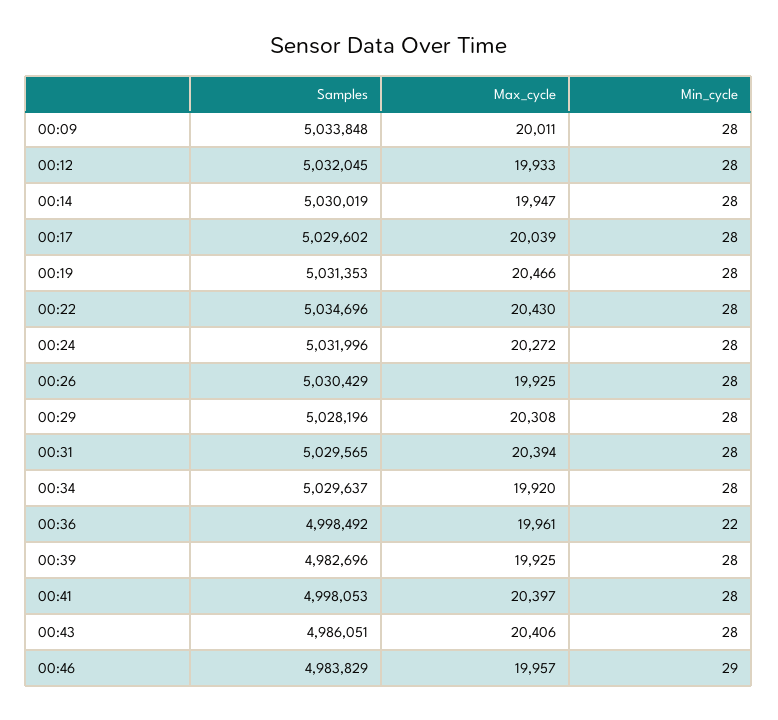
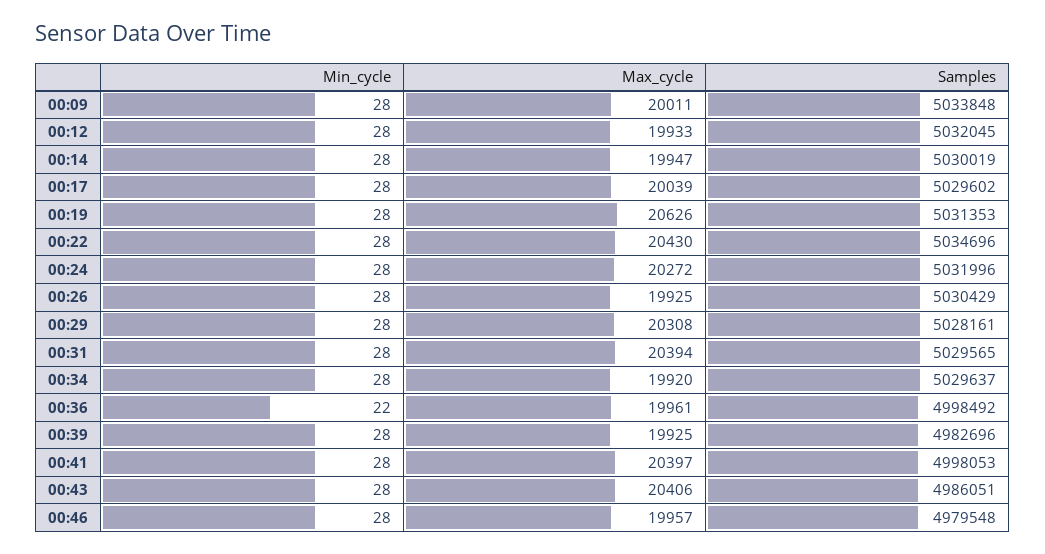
  {
    "Samples": {
      "00:09": 5033848,
      "00:12": 5032045,
      "00:14": 5030019,
      "00:17": 5029602,
      "00:19": 5031353,
      "00:22": 5034696,
      "00:24": 5031996,
      "00:26": 5030429,
-     "00:29": 5028196,
+     "00:29": 5028161,
      "00:31": 5029565,
      "00:34": 5029637,
      "00:36": 4998492,
      "00:39": 4982696,
      "00:41": 4998053,
      "00:43": 4986051,
-     "00:46": 4983829
+     "00:46": 4979548
    },
    "Max_cycle": {
      "00:09": 20011,
      "00:12": 19933,
      "00:14": 19947,
      "00:17": 20039,
-     "00:19": 20466,
+     "00:19": 20626,
      "00:22": 20430,
      "00:24": 20272,
      "00:26": 19925,
      "00:29": 20308,
      "00:31": 20394,
      "00:34": 19920,
      "00:36": 19961,
      "00:39": 19925,
      "00:41": 20397,
      "00:43": 20406,
      "00:46": 19957
    },
    "Min_cycle": {
      "00:09": 28,
      "00:12": 28,
      "00:14": 28,
      "00:17": 28,
      "00:19": 28,
      "00:22": 28,
      "00:24": 28,
      "00:26": 28,
      "00:29": 28,
      "00:31": 28,
      "00:34": 28,
      "00:36": 22,
      "00:39": 28,
      "00:41": 28,
      "00:43": 28,
-     "00:46": 29
+     "00:46": 28
    }
  }

